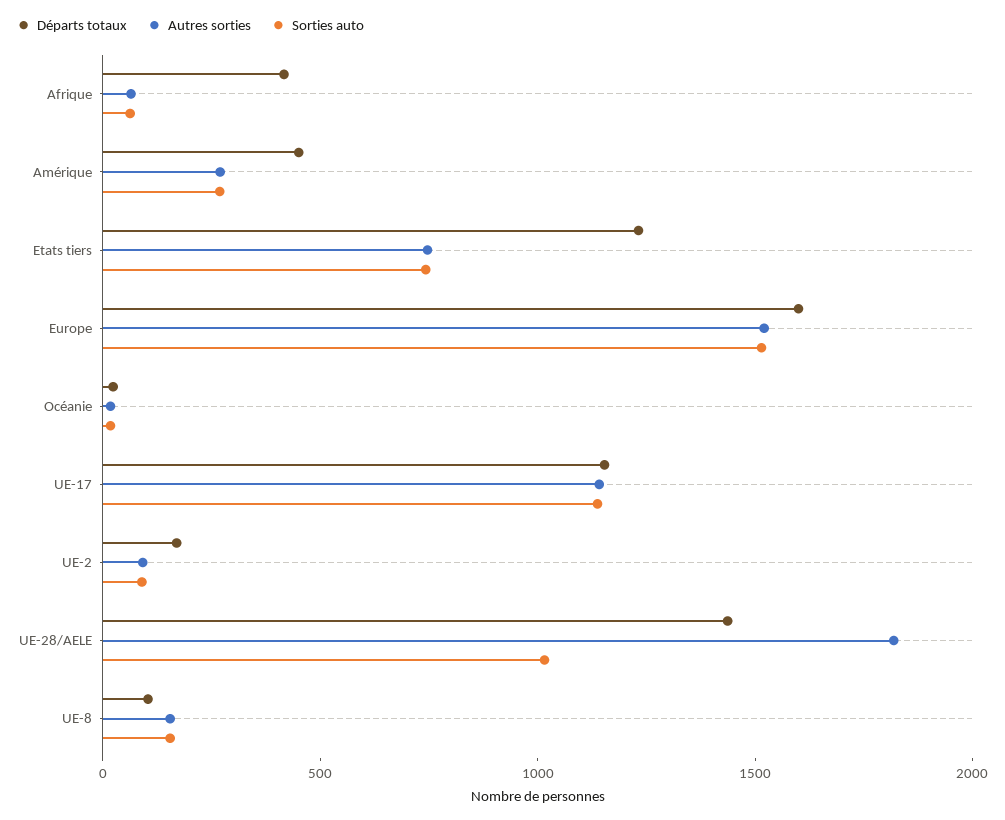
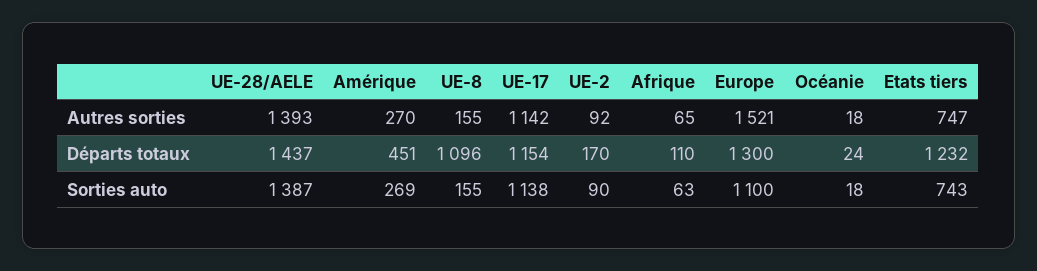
  {
    "Départs totaux": {
-     "Afrique": 400,
+     "Afrique": 110,
      "Amérique": 451,
      "Etats tiers": 1232,
-     "Europe": 1600,
+     "Europe": 1300,
      "Océanie": 24,
      "UE-17": 1154,
      "UE-2": 170,
      "UE-28/AELE": 1437,
-     "UE-8": 100
+     "UE-8": 1096
    },
    "Autres sorties": {
      "Afrique": 65,
      "Amérique": 270,
      "Etats tiers": 747,
      "Europe": 1521,
      "Océanie": 18,
      "UE-17": 1142,
      "UE-2": 92,
-     "UE-28/AELE": 1800,
+     "UE-28/AELE": 1393,
      "UE-8": 155
    },
    "Sorties auto": {
      "Afrique": 63,
      "Amérique": 269,
      "Etats tiers": 743,
-     "Europe": 1500,
+     "Europe": 1100,
      "Océanie": 18,
      "UE-17": 1138,
      "UE-2": 90,
-     "UE-28/AELE": 1000,
+     "UE-28/AELE": 1387,
      "UE-8": 155
    }
  }

